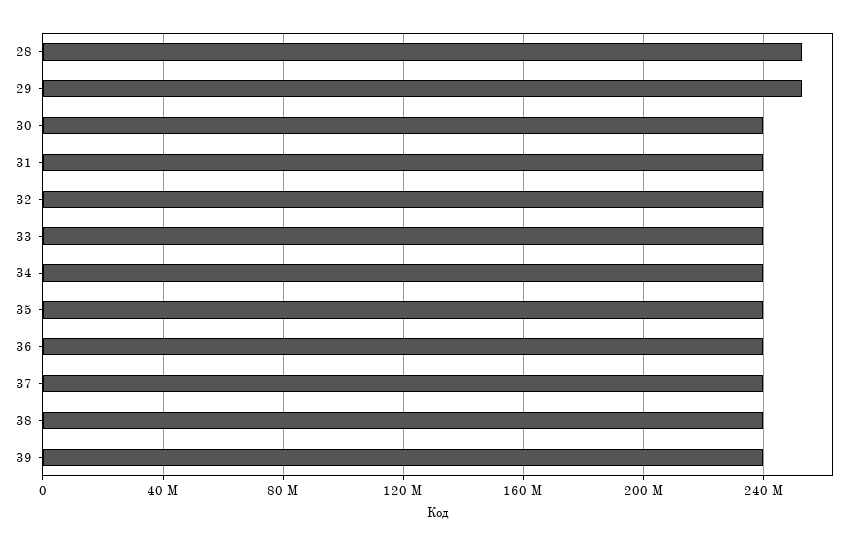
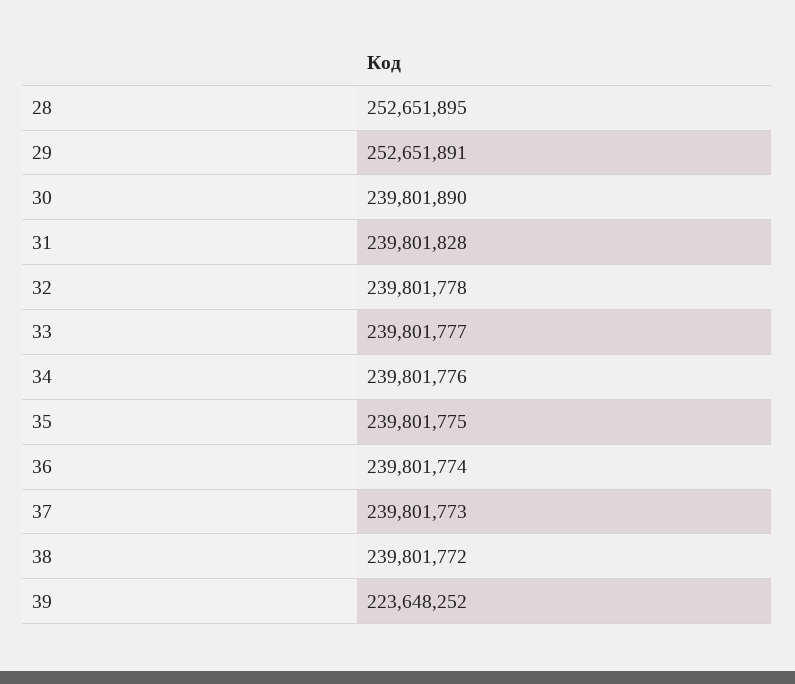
  {
    "28": 252651895,
    "29": 252651891,
    "30": 239801890,
    "31": 239801828,
    "32": 239801778,
    "33": 239801777,
    "34": 239801776,
    "35": 239801775,
    "36": 239801774,
    "37": 239801773,
    "38": 239801772,
-   "39": 240000000
+   "39": 223648252
  }

